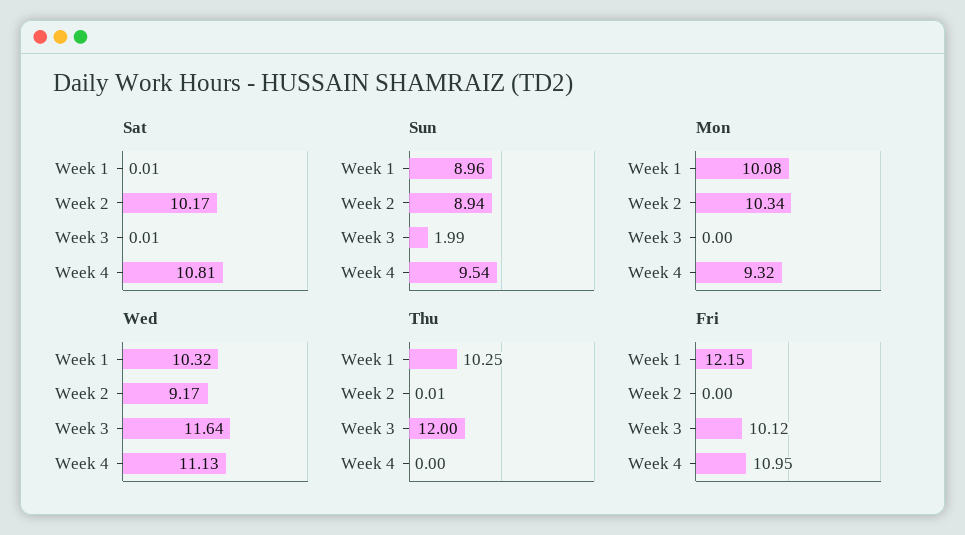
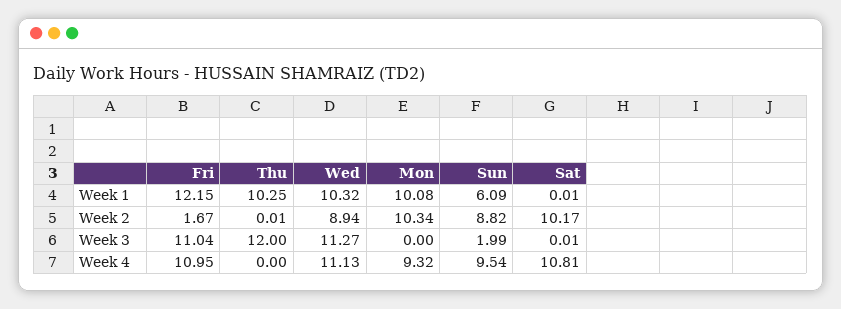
  {
    "Sat": {
      "Week 1": 0.01,
      "Week 2": 10.17,
      "Week 3": 0.01,
      "Week 4": 10.81
    },
    "Sun": {
-     "Week 1": 8.96,
+     "Week 1": 6.09,
-     "Week 2": 8.94,
+     "Week 2": 8.82,
      "Week 3": 1.99,
      "Week 4": 9.54
    },
    "Mon": {
      "Week 1": 10.08,
      "Week 2": 10.34,
      "Week 3": 0,
      "Week 4": 9.32
    },
    "Wed": {
      "Week 1": 10.32,
-     "Week 2": 9.17,
+     "Week 2": 8.94,
-     "Week 3": 11.64,
+     "Week 3": 11.27,
      "Week 4": 11.13
    },
    "Thu": {
      "Week 1": 10.25,
      "Week 2": 0.01,
      "Week 3": 12,
      "Week 4": 0
    },
    "Fri": {
      "Week 1": 12.15,
-     "Week 2": 0,
+     "Week 2": 1.67,
-     "Week 3": 10.12,
+     "Week 3": 11.04,
      "Week 4": 10.95
    }
  }

